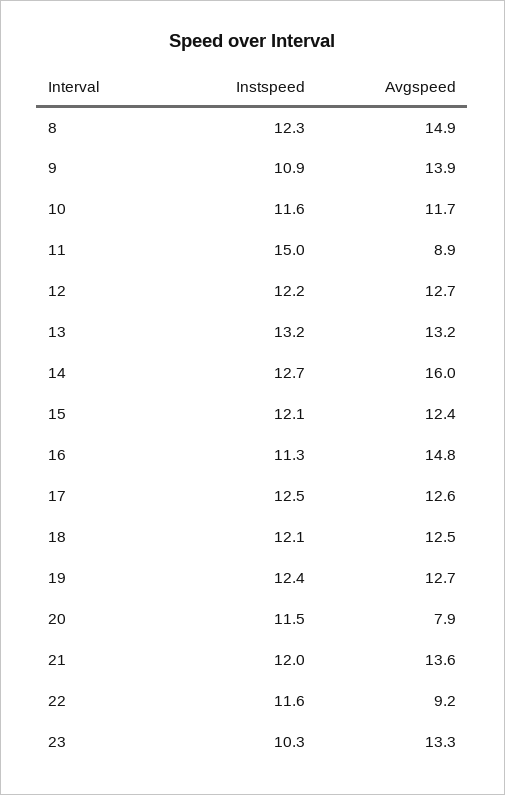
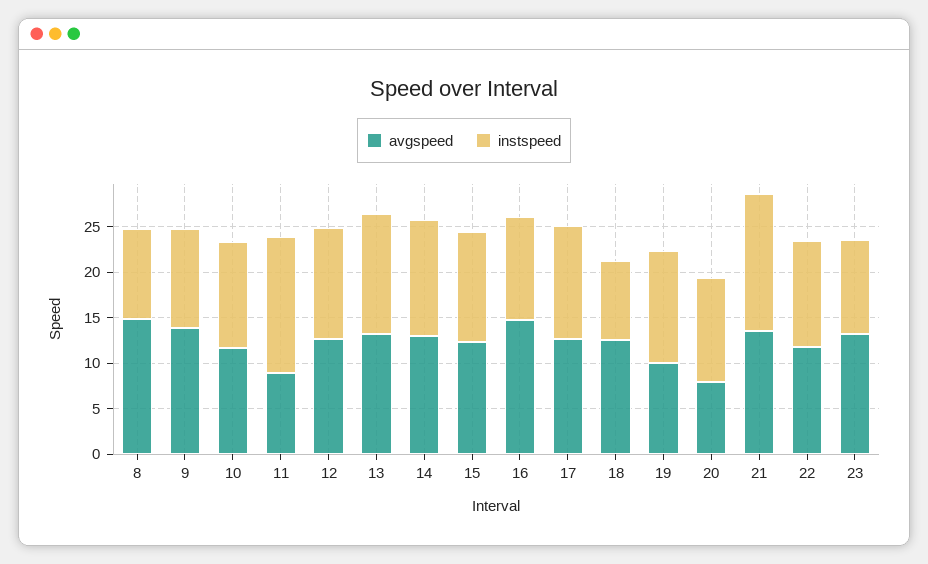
  {
    "Instspeed": {
-     "8": 12.3,
+     "8": 10,
      "9": 10.9,
      "10": 11.6,
      "11": 15,
      "12": 12.2,
      "13": 13.2,
      "14": 12.7,
      "15": 12.1,
      "16": 11.3,
      "17": 12.5,
-     "18": 12.1,
+     "18": 9,
      "19": 12.4,
      "20": 11.5,
-     "21": 12,
+     "21": 15,
      "22": 11.6,
      "23": 10.3
    },
    "Avgspeed": {
      "8": 14.9,
      "9": 13.9,
      "10": 11.7,
      "11": 8.9,
      "12": 12.7,
      "13": 13.2,
-     "14": 16,
+     "14": 13,
      "15": 12.4,
      "16": 14.8,
      "17": 12.6,
      "18": 12.5,
-     "19": 12.7,
+     "19": 10,
      "20": 7.9,
      "21": 13.6,
-     "22": 9.2,
+     "22": 12,
      "23": 13.3
    }
  }

